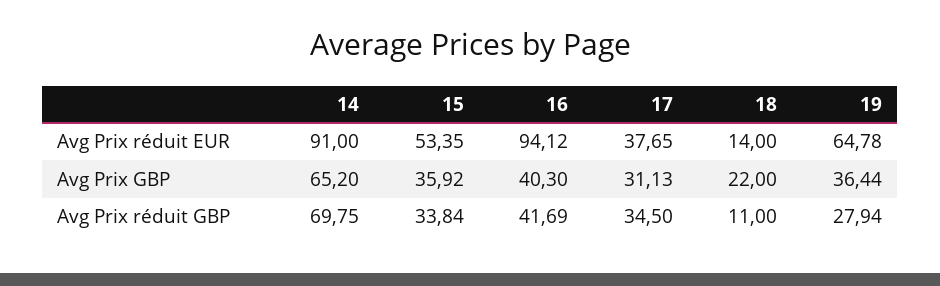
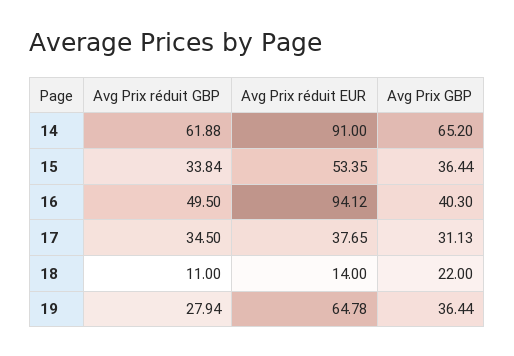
  {
    "14": {
      "Avg Prix réduit EUR": 91,
      "Avg Prix GBP": 65.2,
-     "Avg Prix réduit GBP": 69.75
+     "Avg Prix réduit GBP": 61.88
    },
    "15": {
      "Avg Prix réduit EUR": 53.35,
-     "Avg Prix GBP": 35.92,
+     "Avg Prix GBP": 36.44,
      "Avg Prix réduit GBP": 33.84
    },
    "16": {
      "Avg Prix réduit EUR": 94.12,
      "Avg Prix GBP": 40.3,
-     "Avg Prix réduit GBP": 41.69
+     "Avg Prix réduit GBP": 49.5
    },
    "17": {
      "Avg Prix réduit EUR": 37.65,
      "Avg Prix GBP": 31.13,
      "Avg Prix réduit GBP": 34.5
    },
    "18": {
      "Avg Prix réduit EUR": 14,
      "Avg Prix GBP": 22,
      "Avg Prix réduit GBP": 11
    },
    "19": {
      "Avg Prix réduit EUR": 64.78,
      "Avg Prix GBP": 36.44,
      "Avg Prix réduit GBP": 27.94
    }
  }

